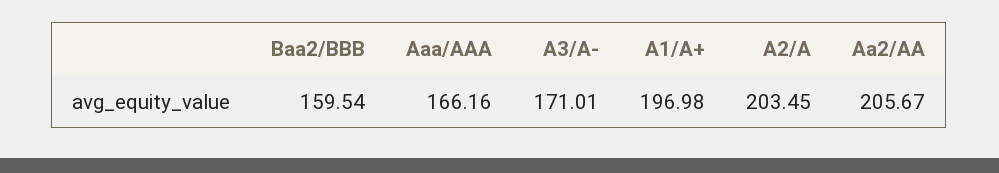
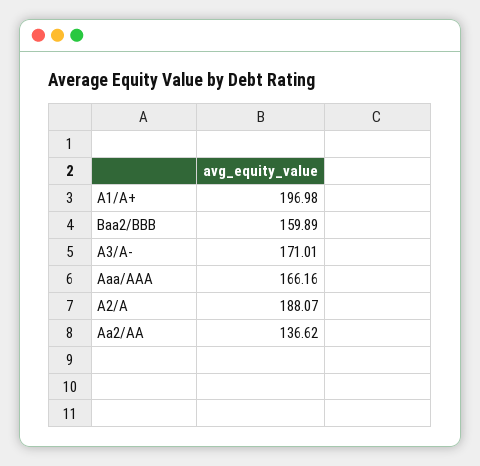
  {
-   "Baa2/BBB": 159.54,
+   "Baa2/BBB": 159.89,
    "Aaa/AAA": 166.16,
    "A3/A-": 171.01,
    "A1/A+": 196.98,
-   "A2/A": 203.45,
+   "A2/A": 188.07,
-   "Aa2/AA": 205.67
+   "Aa2/AA": 136.62
  }

